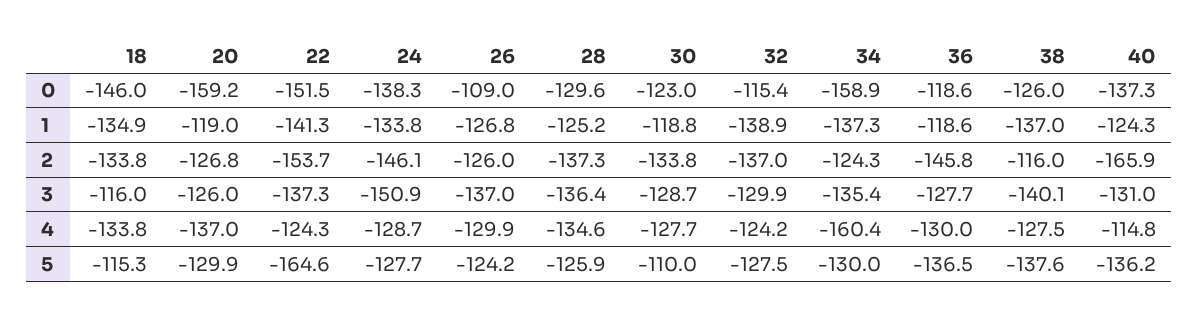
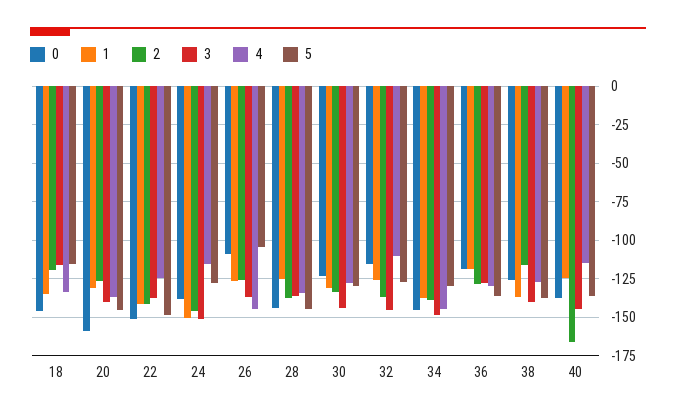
  {
    "0": {
      "18": -146,
      "20": -159.2,
      "22": -151.5,
      "24": -138.3,
      "26": -109,
-     "28": -129.6,
+     "28": -145,
      "30": -123,
      "32": -115.4,
-     "34": -158.9,
+     "34": -145,
      "36": -118.6,
      "38": -126,
      "40": -137.3
    },
    "1": {
      "18": -134.9,
-     "20": -119,
+     "20": -130,
      "22": -141.3,
-     "24": -133.8,
+     "24": -150,
      "26": -126.8,
      "28": -125.2,
-     "30": -118.8,
+     "30": -130,
-     "32": -138.9,
+     "32": -125,
      "34": -137.3,
      "36": -118.6,
      "38": -137,
      "40": -124.3
    },
    "2": {
-     "18": -133.8,
+     "18": -120,
      "20": -126.8,
-     "22": -153.7,
+     "22": -140,
      "24": -146.1,
      "26": -126,
      "28": -137.3,
      "30": -133.8,
      "32": -137,
-     "34": -124.3,
+     "34": -140,
-     "36": -145.8,
+     "36": -130,
      "38": -116,
      "40": -165.9
    },
    "3": {
      "18": -116,
-     "20": -126,
+     "20": -140,
      "22": -137.3,
      "24": -150.9,
      "26": -137,
      "28": -136.4,
-     "30": -128.7,
+     "30": -145,
-     "32": -129.9,
+     "32": -145,
-     "34": -135.4,
+     "34": -150,
      "36": -127.7,
      "38": -140.1,
-     "40": -131
+     "40": -145
    },
    "4": {
      "18": -133.8,
      "20": -137,
      "22": -124.3,
-     "24": -128.7,
+     "24": -115,
-     "26": -129.9,
+     "26": -145,
      "28": -134.6,
      "30": -127.7,
-     "32": -124.2,
+     "32": -110,
-     "34": -160.4,
+     "34": -145,
      "36": -130,
      "38": -127.5,
      "40": -114.8
    },
    "5": {
      "18": -115.3,
-     "20": -129.9,
+     "20": -145,
-     "22": -164.6,
+     "22": -150,
      "24": -127.7,
-     "26": -124.2,
+     "26": -105,
-     "28": -125.9,
+     "28": -145,
-     "30": -110,
+     "30": -130,
      "32": -127.5,
      "34": -130,
      "36": -136.5,
      "38": -137.6,
      "40": -136.2
    }
  }

